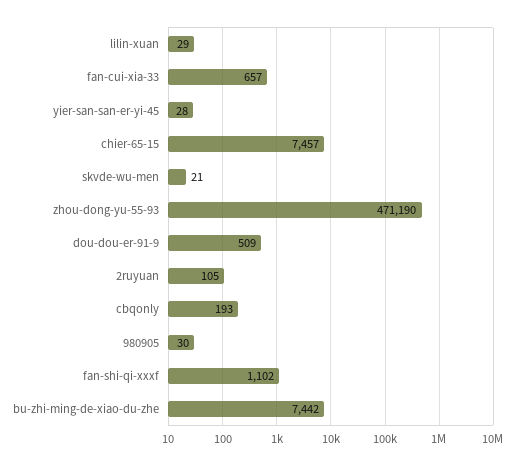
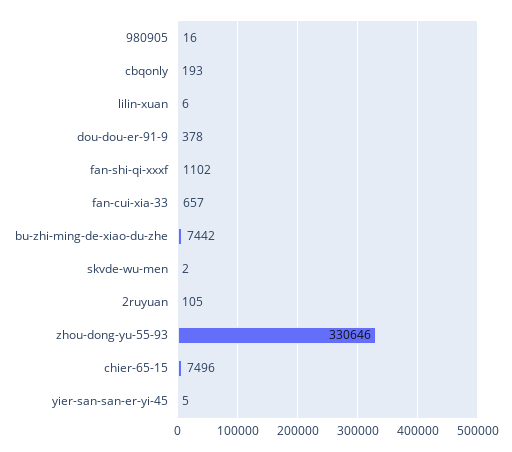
  {
-   "lilin-xuan": 29,
+   "lilin-xuan": 6,
    "fan-cui-xia-33": 657,
-   "yier-san-san-er-yi-45": 28,
+   "yier-san-san-er-yi-45": 5,
-   "chier-65-15": 7457,
+   "chier-65-15": 7496,
-   "skvde-wu-men": 21,
+   "skvde-wu-men": 2,
-   "zhou-dong-yu-55-93": 471190,
+   "zhou-dong-yu-55-93": 330646,
-   "dou-dou-er-91-9": 509,
+   "dou-dou-er-91-9": 378,
    "2ruyuan": 105,
    "cbqonly": 193,
-   "980905": 30,
+   "980905": 16,
    "fan-shi-qi-xxxf": 1102,
    "bu-zhi-ming-de-xiao-du-zhe": 7442
  }

